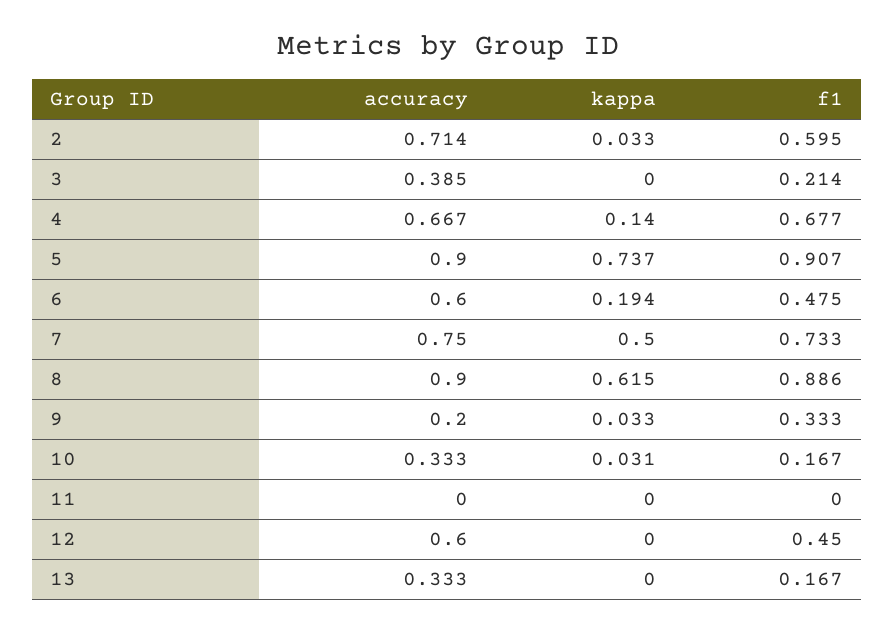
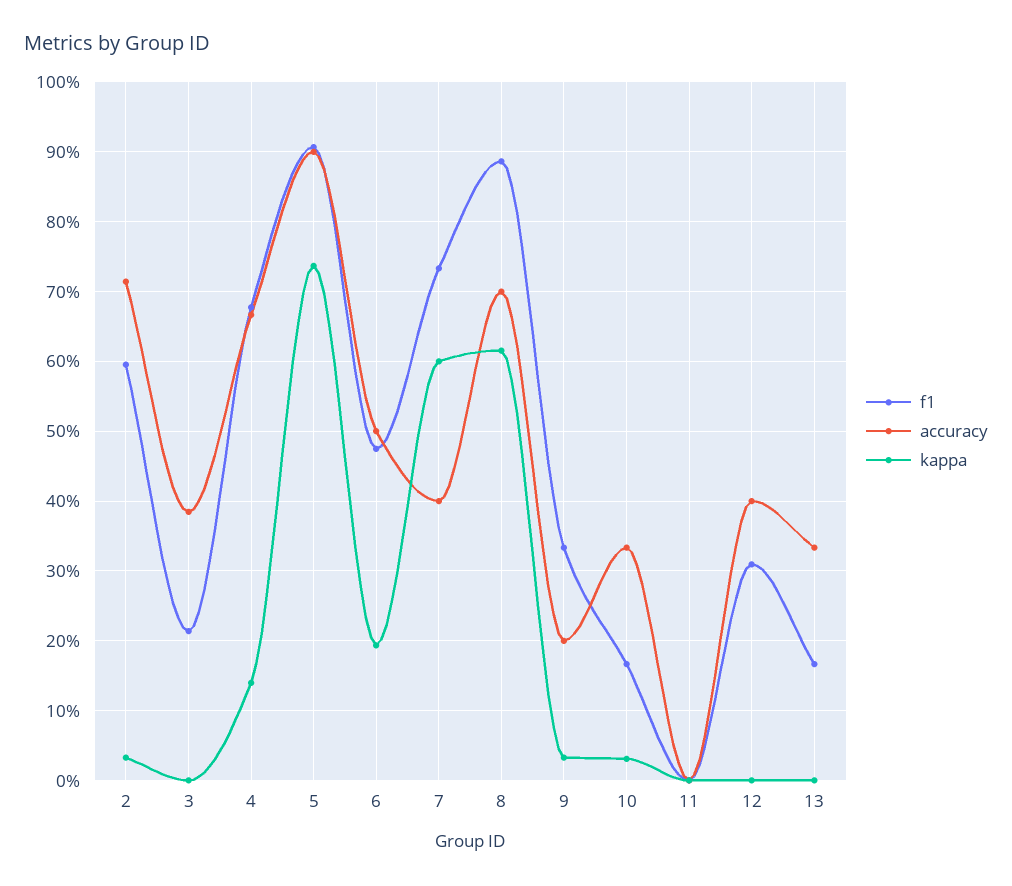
  {
    "accuracy": {
      "2": 0.714,
      "3": 0.385,
      "4": 0.667,
      "5": 0.9,
-     "6": 0.6,
+     "6": 0.5,
-     "7": 0.75,
+     "7": 0.4,
-     "8": 0.9,
+     "8": 0.7,
      "9": 0.2,
      "10": 0.333,
      "11": 0,
-     "12": 0.6,
+     "12": 0.4,
      "13": 0.333
    },
    "kappa": {
      "2": 0.033,
      "3": 0,
      "4": 0.14,
      "5": 0.737,
      "6": 0.194,
-     "7": 0.5,
+     "7": 0.6,
      "8": 0.615,
      "9": 0.033,
      "10": 0.031,
      "11": 0,
      "12": 0,
      "13": 0
    },
    "f1": {
      "2": 0.595,
      "3": 0.214,
      "4": 0.677,
      "5": 0.907,
      "6": 0.475,
      "7": 0.733,
      "8": 0.886,
      "9": 0.333,
      "10": 0.167,
      "11": 0,
-     "12": 0.45,
+     "12": 0.31,
      "13": 0.167
    }
  }

